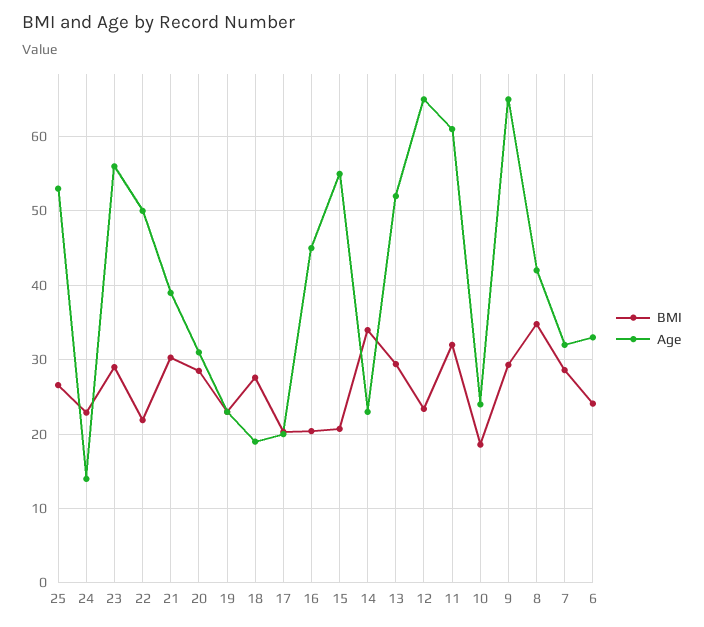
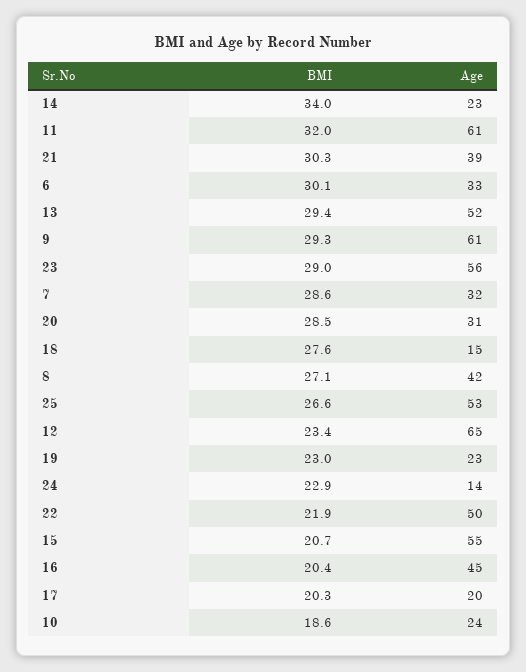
  {
    "BMI": {
      "25": 26.6,
      "24": 22.9,
      "23": 29,
      "22": 21.9,
      "21": 30.3,
      "20": 28.5,
      "19": 23,
      "18": 27.6,
      "17": 20.3,
      "16": 20.4,
      "15": 20.7,
      "14": 34,
      "13": 29.4,
      "12": 23.4,
      "11": 32,
      "10": 18.6,
      "9": 29.3,
-     "8": 35,
+     "8": 27.1,
      "7": 28.6,
-     "6": 24
+     "6": 30.1
    },
    "Age": {
      "25": 53,
      "24": 14,
      "23": 56,
      "22": 50,
      "21": 39,
      "20": 31,
      "19": 23,
-     "18": 19,
+     "18": 15,
      "17": 20,
      "16": 45,
      "15": 55,
      "14": 23,
      "13": 52,
      "12": 65,
      "11": 61,
      "10": 24,
-     "9": 65,
+     "9": 61,
      "8": 42,
      "7": 32,
      "6": 33
    }
  }

